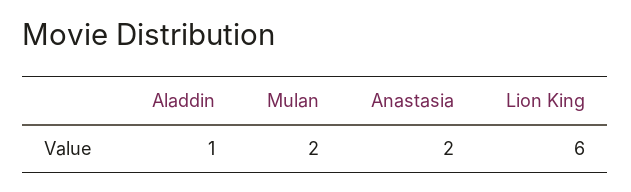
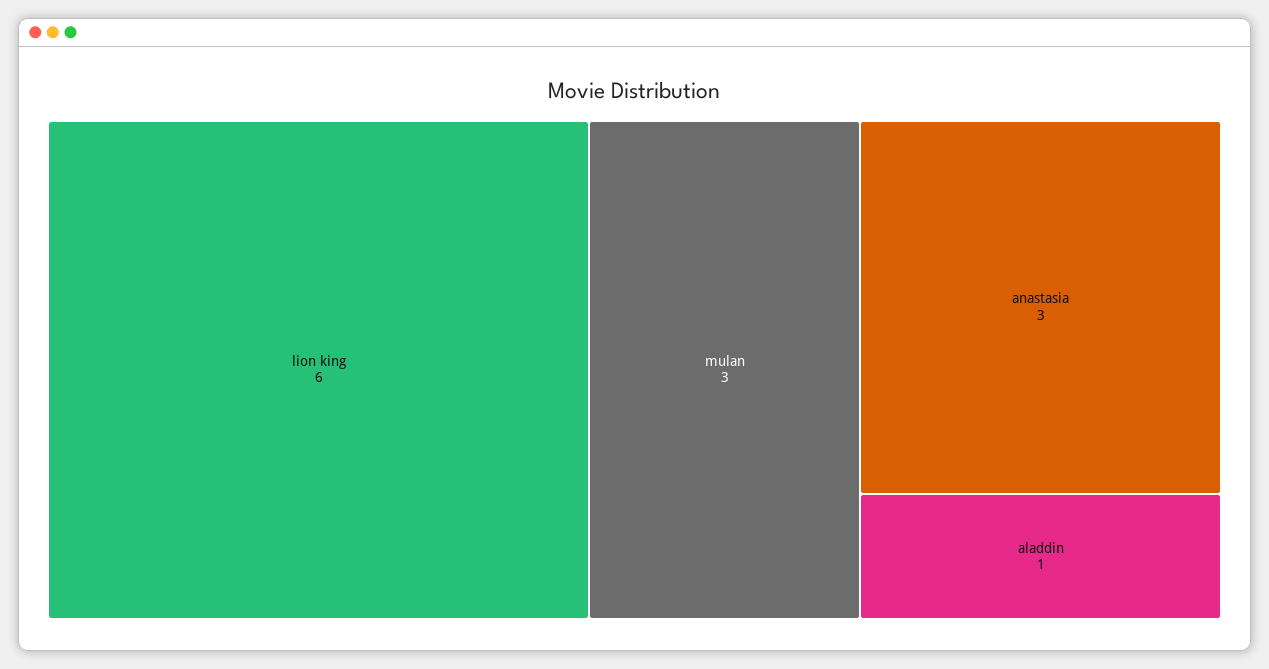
  {
    "Aladdin": 1,
-   "Mulan": 2,
+   "Mulan": 3,
-   "Anastasia": 2,
+   "Anastasia": 3,
    "Lion King": 6
  }

